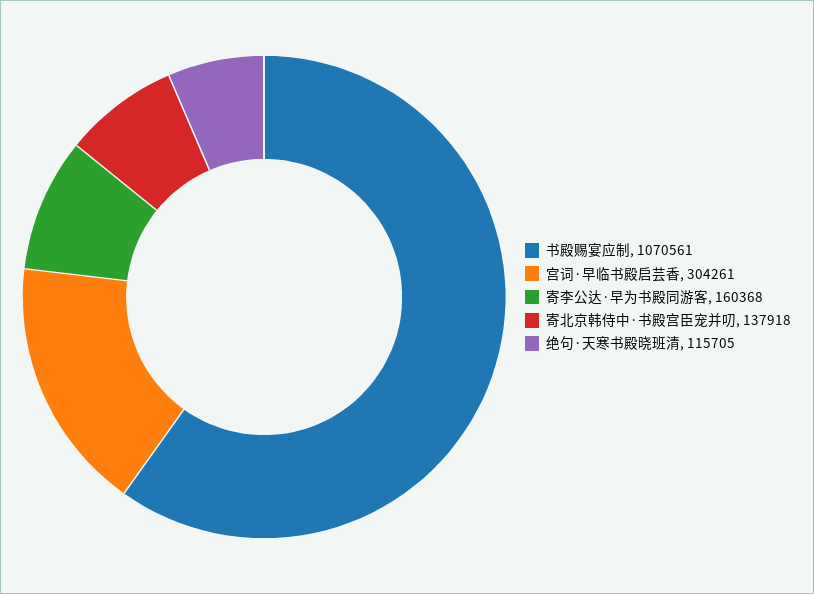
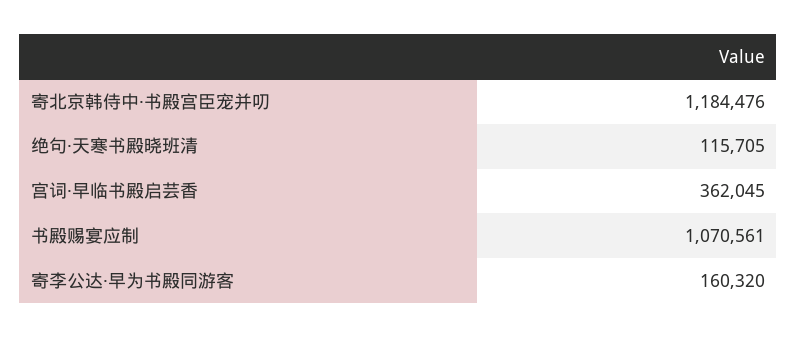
  {
    "书殿赐宴应制": 1070561,
-   "宫词·早临书殿启芸香": 304261,
+   "宫词·早临书殿启芸香": 362045,
-   "寄李公达·早为书殿同游客": 160368,
+   "寄李公达·早为书殿同游客": 160320,
-   "寄北京韩侍中·书殿宫臣宠并叨": 137918,
+   "寄北京韩侍中·书殿宫臣宠并叨": 1184476,
    "绝句·天寒书殿晓班清": 115705
  }

